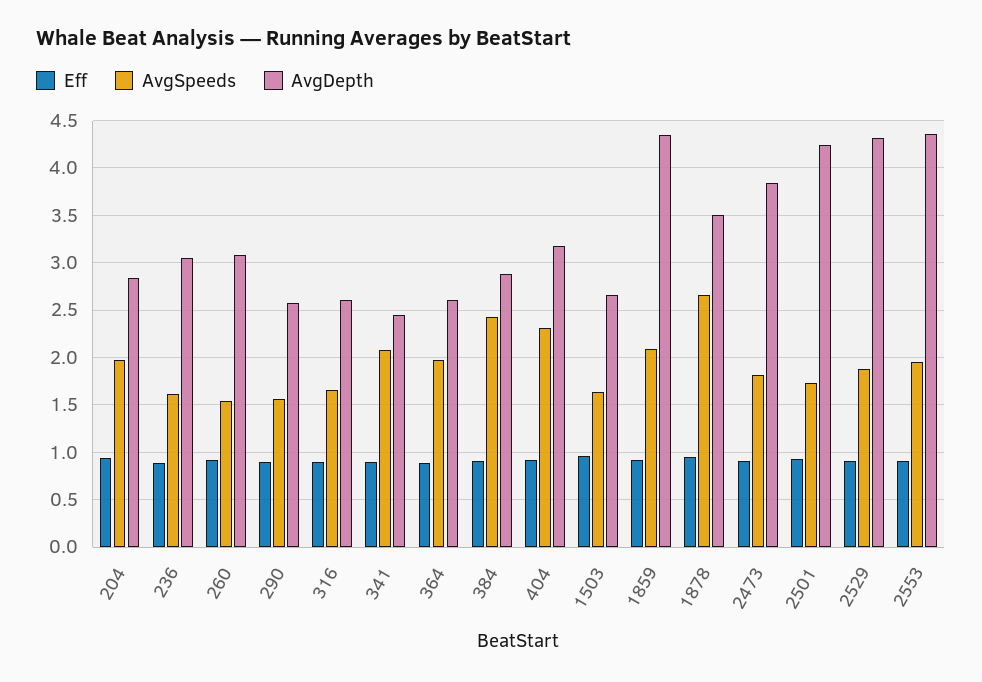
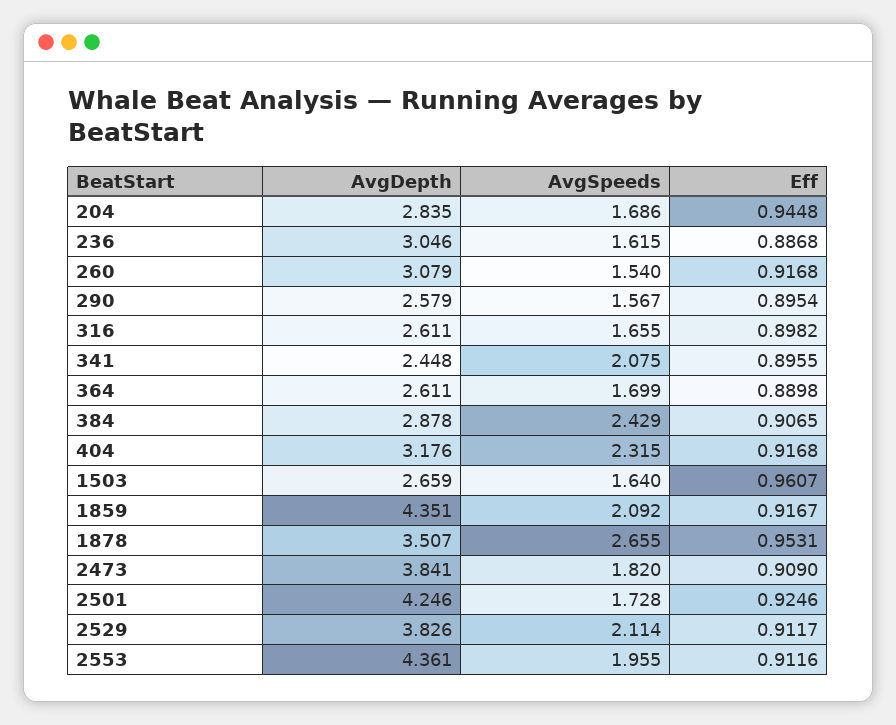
  {
    "Eff": {
      "204": 0.9448,
      "236": 0.8868,
      "260": 0.9168,
      "290": 0.8954,
      "316": 0.8982,
      "341": 0.8955,
      "364": 0.8898,
      "384": 0.9065,
      "404": 0.9168,
      "1503": 0.9607,
      "1859": 0.9167,
      "1878": 0.9531,
      "2473": 0.909,
      "2501": 0.9246,
      "2529": 0.9117,
      "2553": 0.9116
    },
    "AvgSpeeds": {
-     "204": 2,
+     "204": 1.686,
      "236": 1.615,
      "260": 1.54,
      "290": 1.567,
      "316": 1.655,
      "341": 2.075,
-     "364": 2,
+     "364": 1.699,
      "384": 2.429,
      "404": 2.315,
      "1503": 1.64,
      "1859": 2.092,
      "1878": 2.655,
      "2473": 1.82,
      "2501": 1.728,
-     "2529": 1.9,
+     "2529": 2.114,
      "2553": 1.955
    },
    "AvgDepth": {
      "204": 2.835,
      "236": 3.046,
      "260": 3.079,
      "290": 2.579,
      "316": 2.611,
      "341": 2.448,
      "364": 2.611,
      "384": 2.878,
      "404": 3.176,
      "1503": 2.659,
      "1859": 4.351,
      "1878": 3.507,
      "2473": 3.841,
      "2501": 4.246,
-     "2529": 4.3,
+     "2529": 3.826,
      "2553": 4.361
    }
  }

